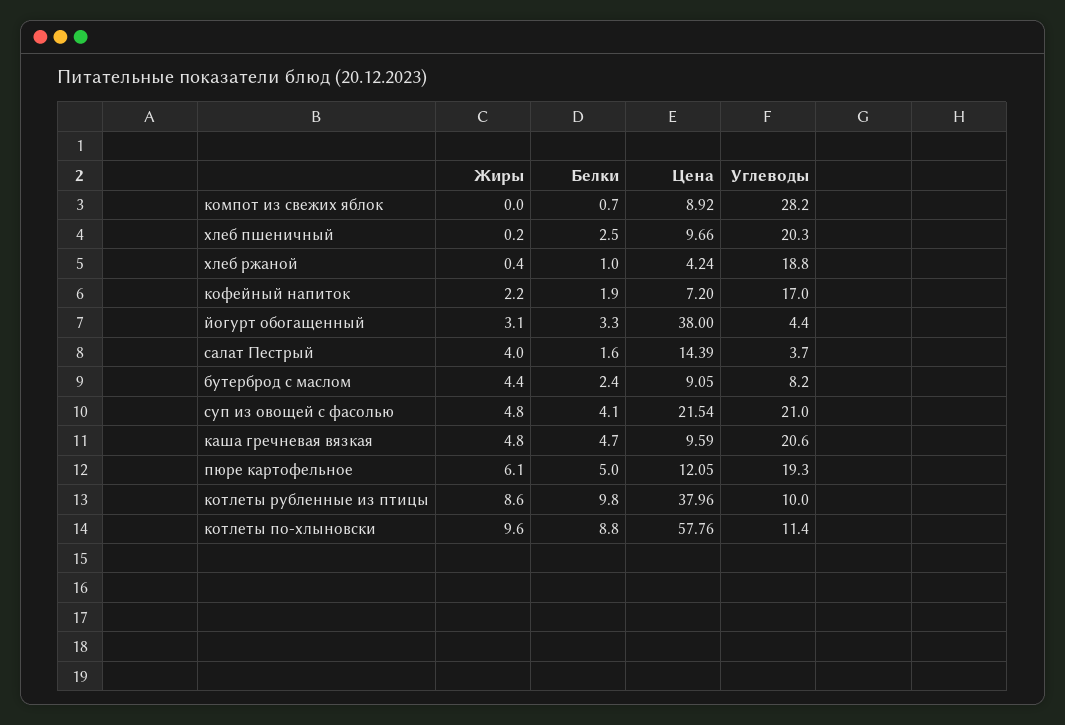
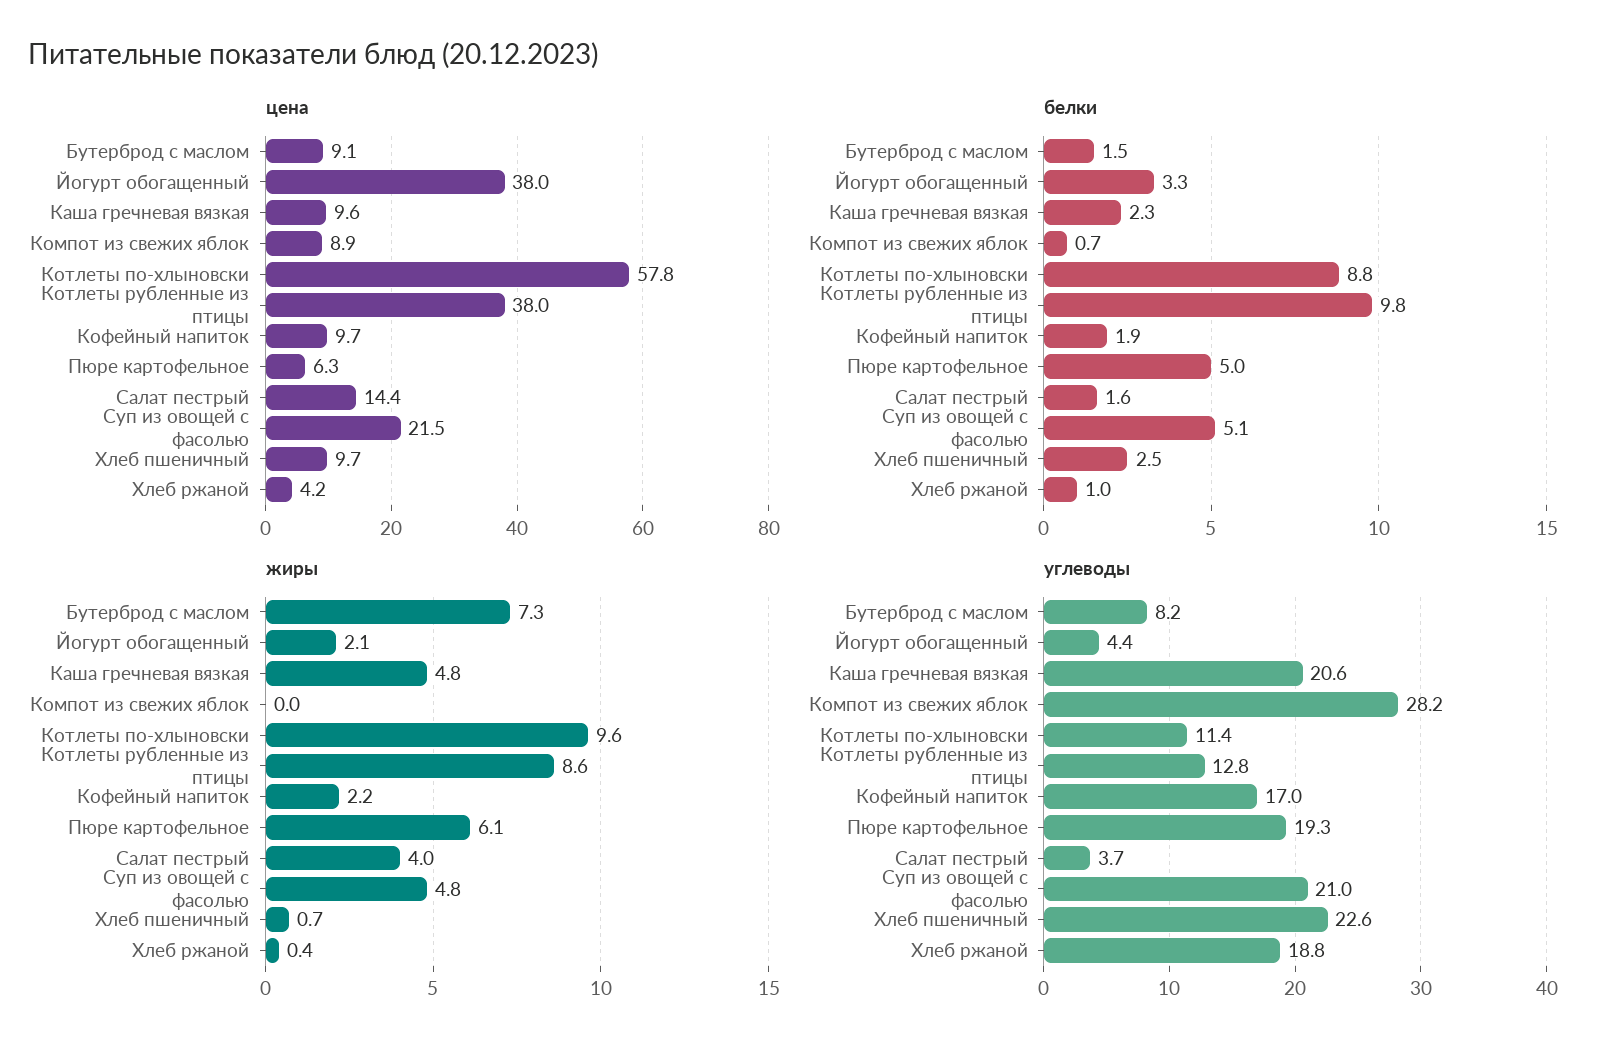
  {
    "Жиры": {
      "компот из свежих яблок": 0,
-     "хлеб пшеничный": 0.2,
+     "хлеб пшеничный": 0.7,
      "хлеб ржаной": 0.4,
      "кофейный напиток": 2.2,
-     "йогурт обогащенный": 3.1,
+     "йогурт обогащенный": 2.1,
      "салат Пестрый": 4,
-     "бутерброд с маслом": 4.4,
+     "бутерброд с маслом": 7.3,
      "суп из овощей с фасолью": 4.8,
      "каша гречневая вязкая": 4.8,
      "пюре картофельное": 6.1,
      "котлеты рубленные из птицы": 8.6,
      "котлеты по-хлыновски": 9.6
    },
    "Белки": {
      "компот из свежих яблок": 0.7,
      "хлеб пшеничный": 2.5,
      "хлеб ржаной": 1,
      "кофейный напиток": 1.9,
      "йогурт обогащенный": 3.3,
      "салат Пестрый": 1.6,
-     "бутерброд с маслом": 2.4,
+     "бутерброд с маслом": 1.5,
-     "суп из овощей с фасолью": 4.1,
+     "суп из овощей с фасолью": 5.1,
-     "каша гречневая вязкая": 4.7,
+     "каша гречневая вязкая": 2.3,
      "пюре картофельное": 5,
      "котлеты рубленные из птицы": 9.8,
      "котлеты по-хлыновски": 8.8
    },
    "Цена": {
      "компот из свежих яблок": 8.92,
      "хлеб пшеничный": 9.66,
      "хлеб ржаной": 4.24,
-     "кофейный напиток": 7.2,
+     "кофейный напиток": 9.7,
      "йогурт обогащенный": 38,
      "салат Пестрый": 14.39,
      "бутерброд с маслом": 9.05,
      "суп из овощей с фасолью": 21.54,
      "каша гречневая вязкая": 9.59,
-     "пюре картофельное": 12.05,
+     "пюре картофельное": 6.3,
      "котлеты рубленные из птицы": 37.96,
      "котлеты по-хлыновски": 57.76
    },
    "Углеводы": {
      "компот из свежих яблок": 28.2,
-     "хлеб пшеничный": 20.3,
+     "хлеб пшеничный": 22.6,
      "хлеб ржаной": 18.8,
      "кофейный напиток": 17,
      "йогурт обогащенный": 4.4,
      "салат Пестрый": 3.7,
      "бутерброд с маслом": 8.2,
      "суп из овощей с фасолью": 21,
      "каша гречневая вязкая": 20.6,
      "пюре картофельное": 19.3,
-     "котлеты рубленные из птицы": 10,
+     "котлеты рубленные из птицы": 12.8,
      "котлеты по-хлыновски": 11.4
    }
  }

